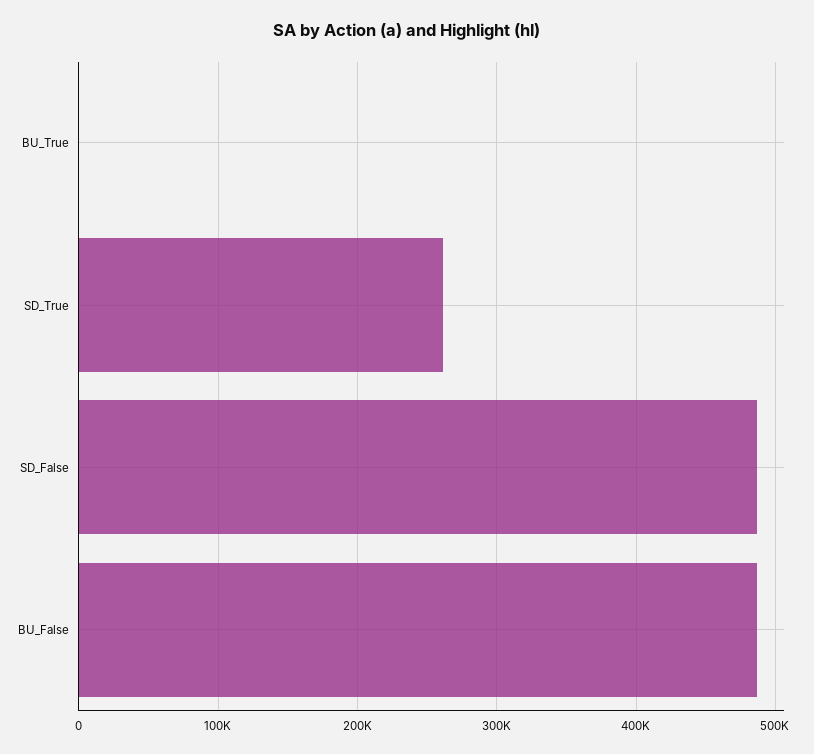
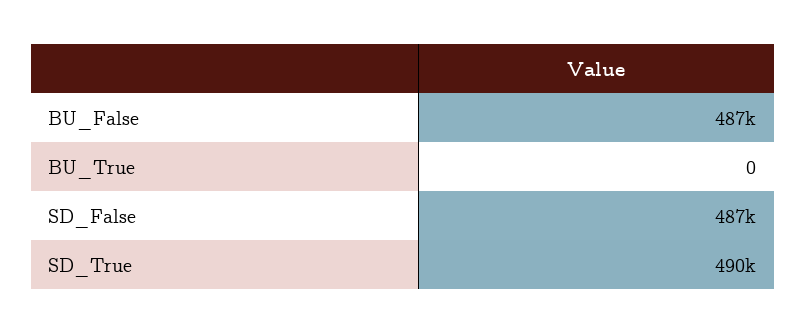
  {
    "BU_True": 0,
-   "SD_True": 260000,
+   "SD_True": 490000,
    "SD_False": 487000,
    "BU_False": 487000
  }

